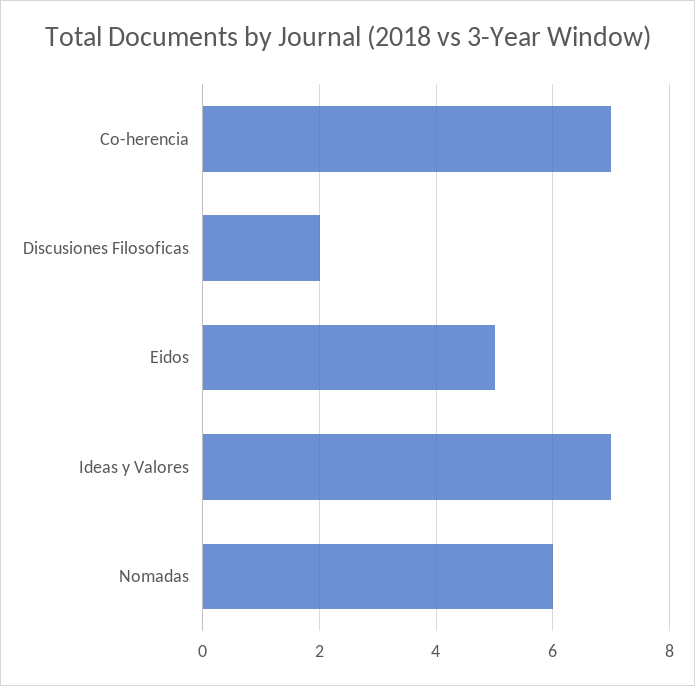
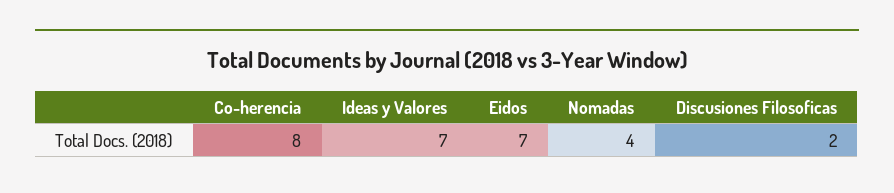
  {
-   "Co-herencia": 7,
+   "Co-herencia": 8,
    "Discusiones Filosoficas": 2,
-   "Eidos": 5,
+   "Eidos": 7,
    "Ideas y Valores": 7,
-   "Nomadas": 6
+   "Nomadas": 4
  }

